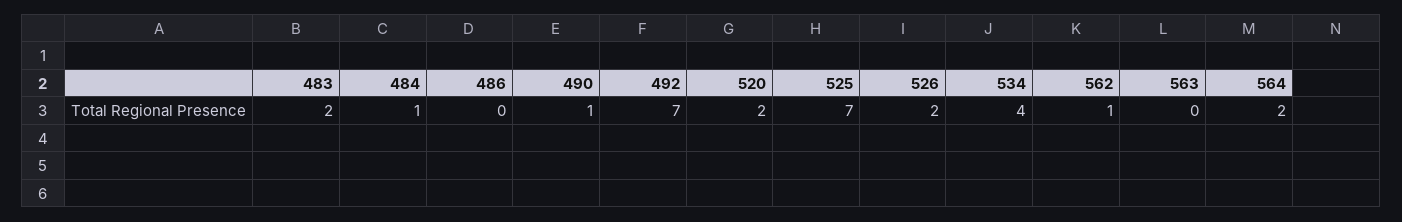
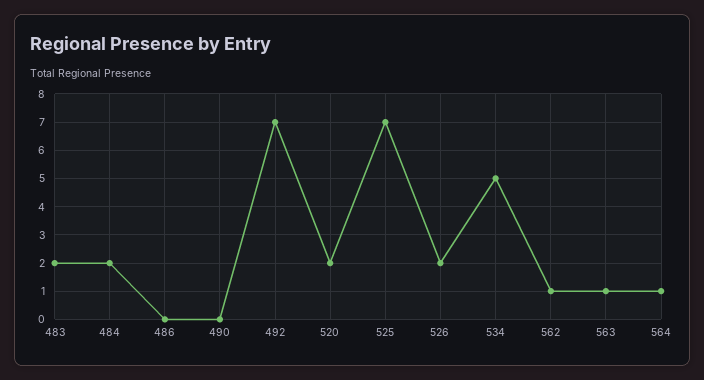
  {
    "483": 2,
-   "484": 1,
+   "484": 2,
    "486": 0,
-   "490": 1,
+   "490": 0,
    "492": 7,
    "520": 2,
    "525": 7,
    "526": 2,
-   "534": 4,
+   "534": 5,
    "562": 1,
-   "563": 0,
+   "563": 1,
-   "564": 2
+   "564": 1
  }

